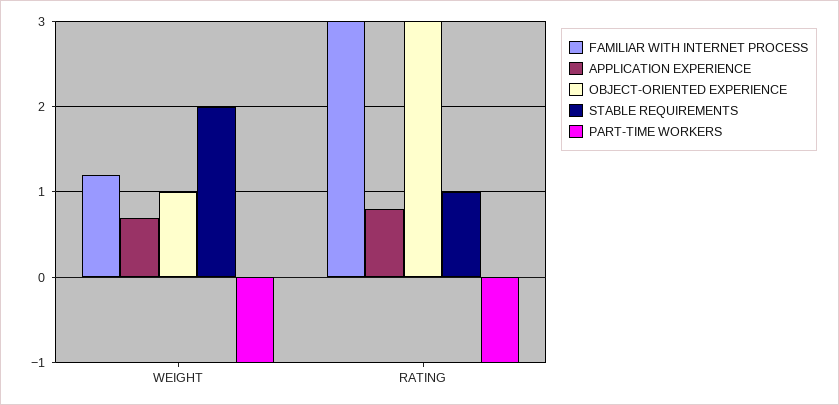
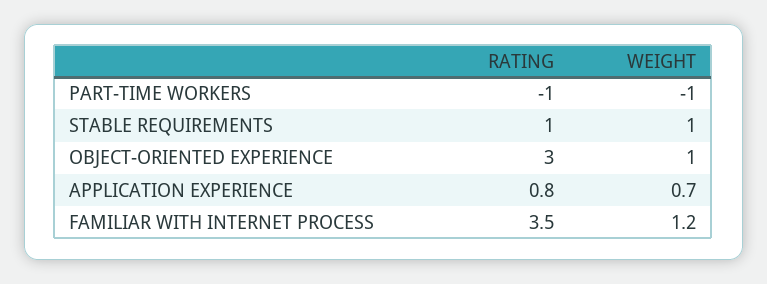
  {
    "FAMILIAR WITH INTERNET PROCESS": {
      "WEIGHT": 1.2,
-     "RATING": 3
+     "RATING": 3.5
    },
    "APPLICATION EXPERIENCE": {
      "WEIGHT": 0.7,
      "RATING": 0.8
    },
    "OBJECT-ORIENTED EXPERIENCE": {
      "WEIGHT": 1,
      "RATING": 3
    },
    "STABLE REQUIREMENTS": {
-     "WEIGHT": 2,
+     "WEIGHT": 1,
      "RATING": 1
    },
    "PART-TIME WORKERS": {
      "WEIGHT": -1,
      "RATING": -1
    }
  }

